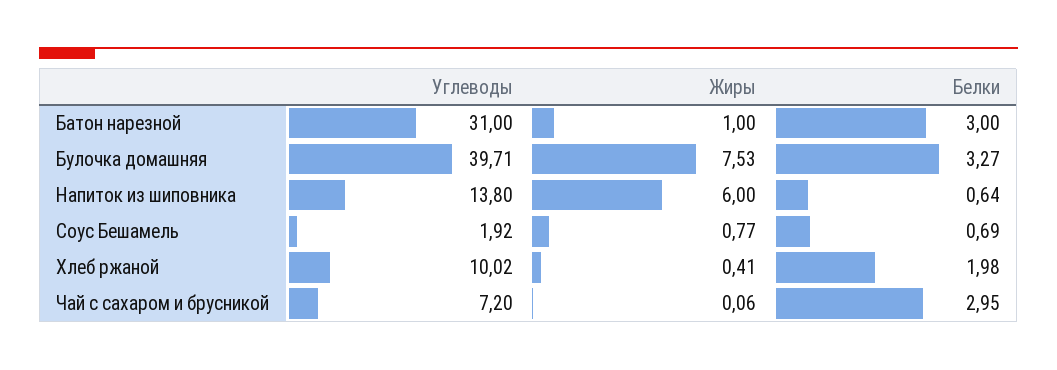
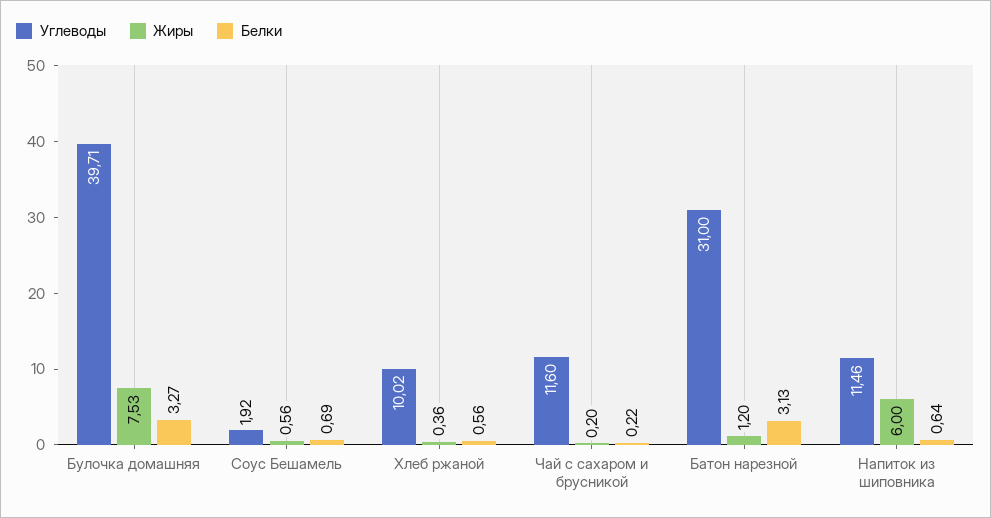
  {
    "Углеводы": {
      "Батон нарезной": 31,
      "Булочка домашняя": 39.71,
-     "Напиток из шиповника": 13.8,
+     "Напиток из шиповника": 11.46,
      "Соус Бешамель": 1.92,
      "Хлеб ржаной": 10.02,
-     "Чай с сахаром и брусникой": 7.2
+     "Чай с сахаром и брусникой": 11.6
    },
    "Жиры": {
-     "Батон нарезной": 1,
+     "Батон нарезной": 1.2,
      "Булочка домашняя": 7.53,
      "Напиток из шиповника": 6,
-     "Соус Бешамель": 0.77,
+     "Соус Бешамель": 0.56,
-     "Хлеб ржаной": 0.41,
+     "Хлеб ржаной": 0.36,
-     "Чай с сахаром и брусникой": 0.06
+     "Чай с сахаром и брусникой": 0.2
    },
    "Белки": {
-     "Батон нарезной": 3,
+     "Батон нарезной": 3.13,
      "Булочка домашняя": 3.27,
      "Напиток из шиповника": 0.64,
      "Соус Бешамель": 0.69,
-     "Хлеб ржаной": 1.98,
+     "Хлеб ржаной": 0.56,
-     "Чай с сахаром и брусникой": 2.95
+     "Чай с сахаром и брусникой": 0.22
    }
  }

